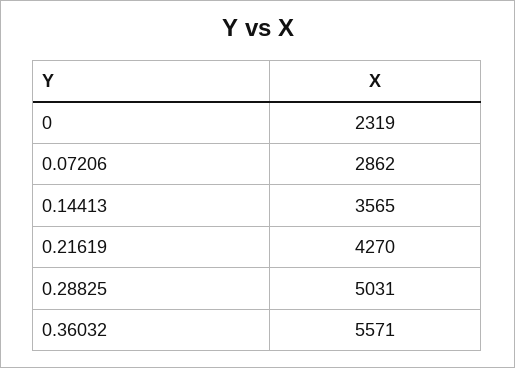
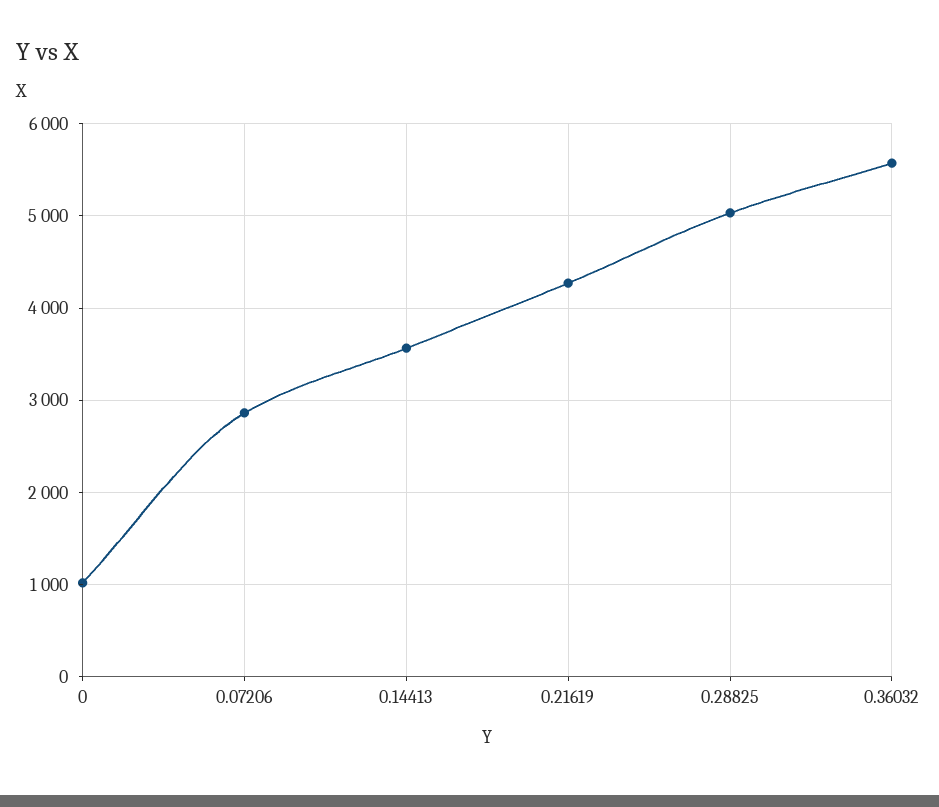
  {
-   "0": 2319,
+   "0": 1000,
    "0.07206": 2862,
    "0.14413": 3565,
    "0.21619": 4270,
    "0.28825": 5031,
    "0.36032": 5571
  }

